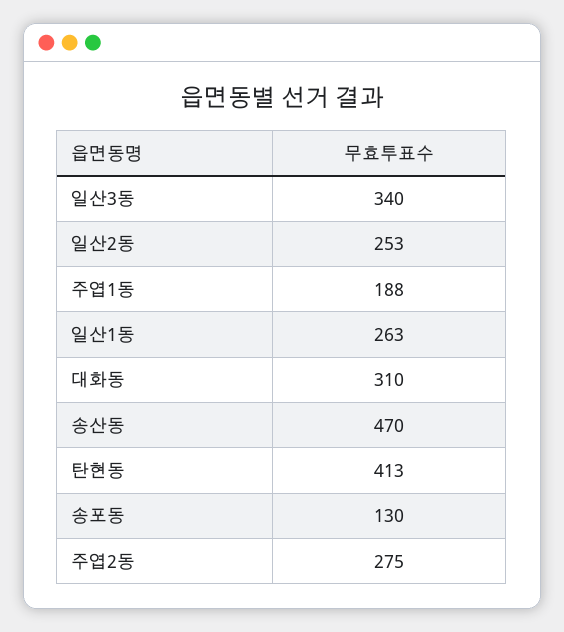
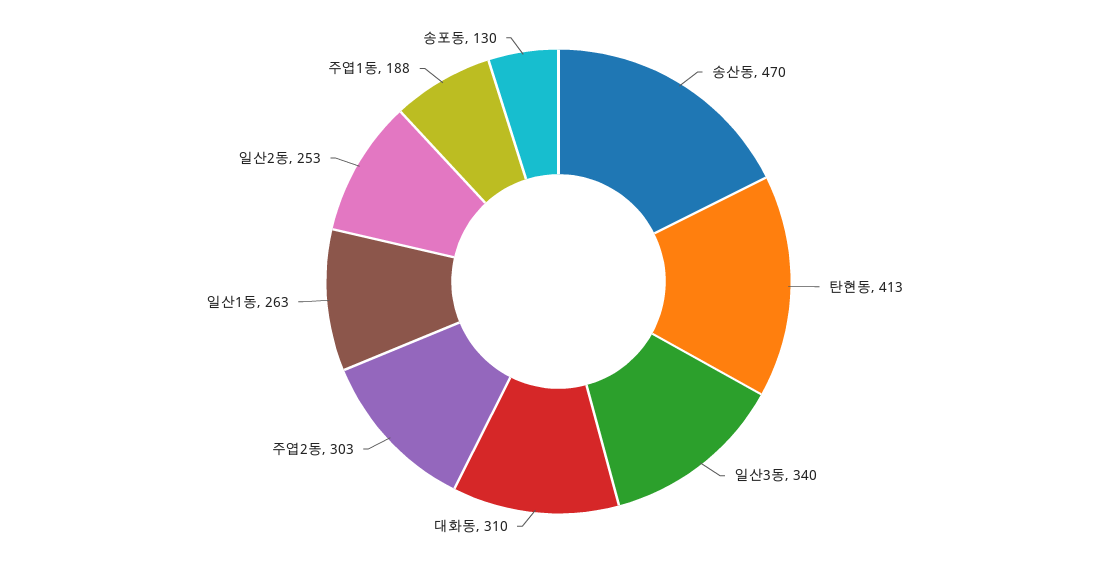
  {
    "일산3동": 340,
    "일산2동": 253,
    "주엽1동": 188,
    "일산1동": 263,
    "대화동": 310,
    "송산동": 470,
    "탄현동": 413,
    "송포동": 130,
-   "주엽2동": 275
+   "주엽2동": 303
  }

